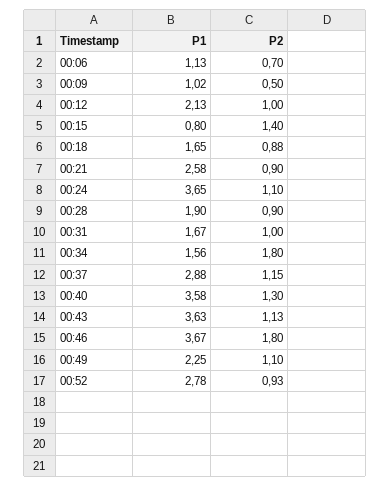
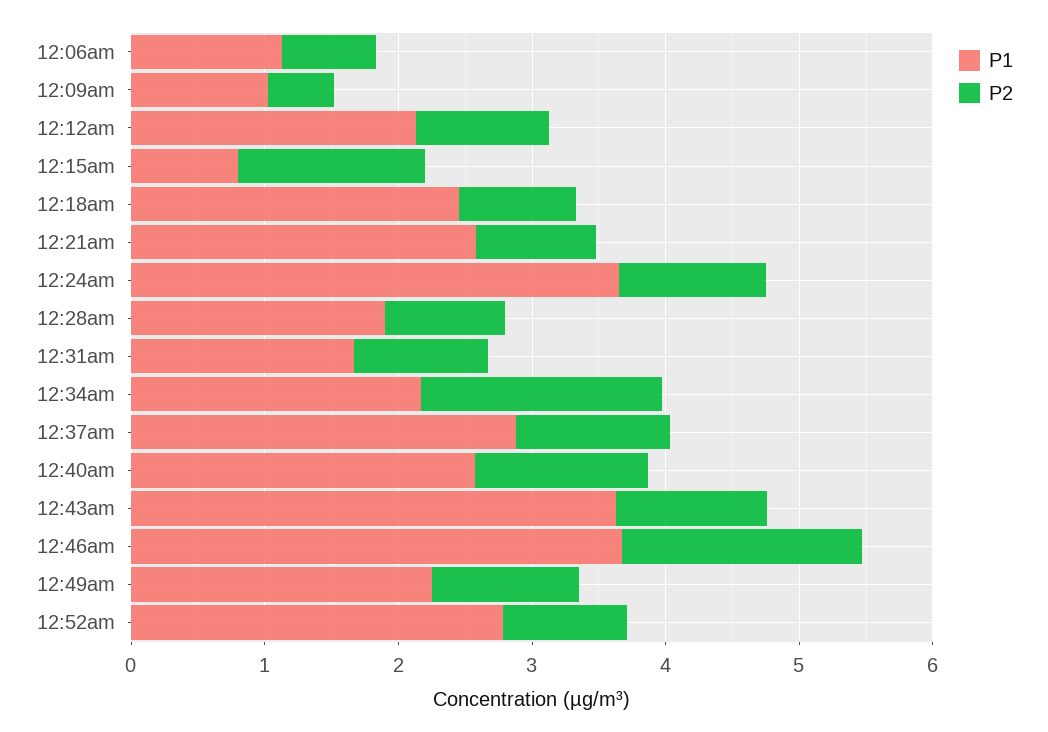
  {
    "P1": {
      "00:06": 1.13,
      "00:09": 1.02,
      "00:12": 2.13,
      "00:15": 0.8,
-     "00:18": 1.65,
+     "00:18": 2.4,
      "00:21": 2.58,
      "00:24": 3.65,
      "00:28": 1.9,
      "00:31": 1.67,
-     "00:34": 1.56,
+     "00:34": 2.2,
      "00:37": 2.88,
-     "00:40": 3.58,
+     "00:40": 2.6,
      "00:43": 3.63,
      "00:46": 3.67,
      "00:49": 2.25,
      "00:52": 2.78
    },
    "P2": {
      "00:06": 0.7,
      "00:09": 0.5,
      "00:12": 1,
      "00:15": 1.4,
      "00:18": 0.88,
      "00:21": 0.9,
      "00:24": 1.1,
      "00:28": 0.9,
      "00:31": 1,
      "00:34": 1.8,
      "00:37": 1.15,
      "00:40": 1.3,
      "00:43": 1.13,
      "00:46": 1.8,
      "00:49": 1.1,
      "00:52": 0.93
    }
  }

